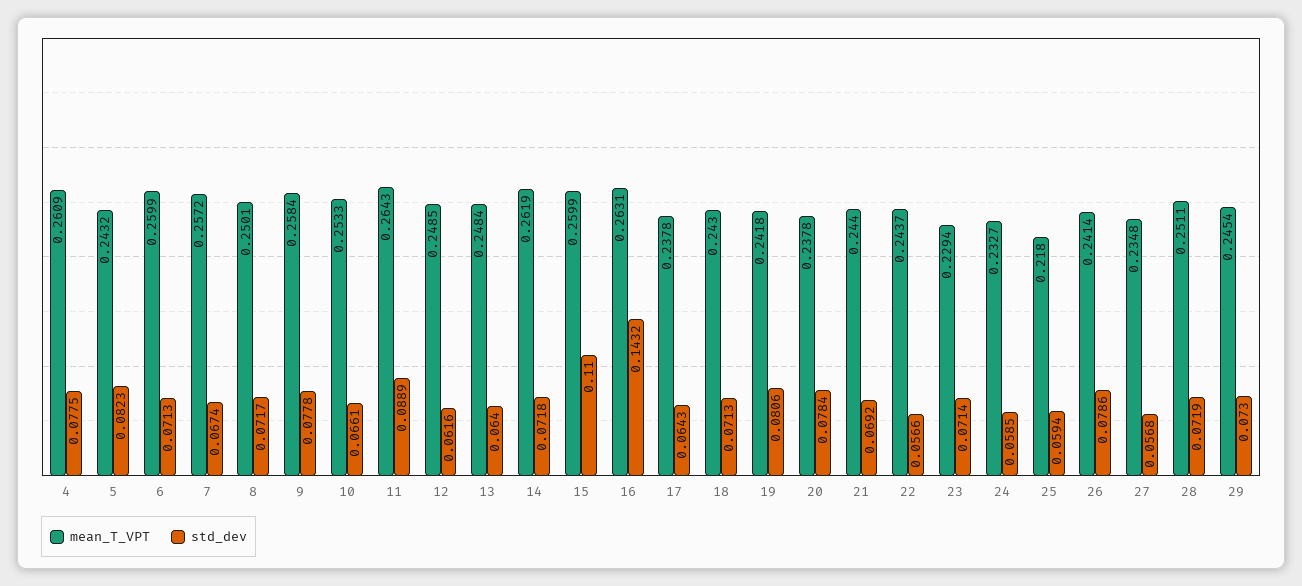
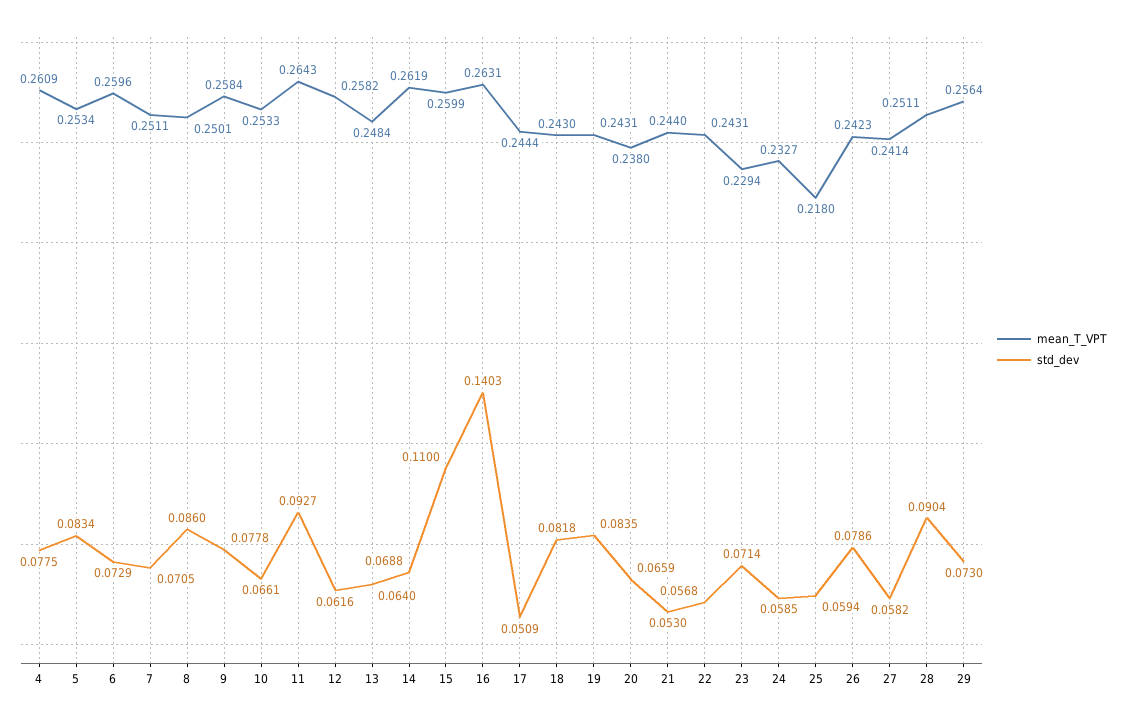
  {
    "mean_T_VPT": {
      "4": 0.2609,
-     "5": 0.2432,
+     "5": 0.2534,
-     "6": 0.2599,
+     "6": 0.2596,
-     "7": 0.2572,
+     "7": 0.2511,
      "8": 0.2501,
      "9": 0.2584,
      "10": 0.2533,
      "11": 0.2643,
-     "12": 0.2485,
+     "12": 0.2582,
      "13": 0.2484,
      "14": 0.2619,
      "15": 0.2599,
      "16": 0.2631,
-     "17": 0.2378,
+     "17": 0.2444,
      "18": 0.243,
-     "19": 0.2418,
+     "19": 0.2431,
-     "20": 0.2378,
+     "20": 0.238,
      "21": 0.244,
-     "22": 0.2437,
+     "22": 0.2431,
      "23": 0.2294,
      "24": 0.2327,
      "25": 0.218,
-     "26": 0.2414,
+     "26": 0.2423,
-     "27": 0.2348,
+     "27": 0.2414,
      "28": 0.2511,
-     "29": 0.2454
+     "29": 0.2564
    },
    "std_dev": {
      "4": 0.0775,
-     "5": 0.0823,
+     "5": 0.0834,
-     "6": 0.0713,
+     "6": 0.0729,
-     "7": 0.0674,
+     "7": 0.0705,
-     "8": 0.0717,
+     "8": 0.086,
      "9": 0.0778,
      "10": 0.0661,
-     "11": 0.0889,
+     "11": 0.0927,
      "12": 0.0616,
      "13": 0.064,
-     "14": 0.0718,
+     "14": 0.0688,
      "15": 0.11,
-     "16": 0.1432,
+     "16": 0.1403,
-     "17": 0.0643,
+     "17": 0.0509,
-     "18": 0.0713,
+     "18": 0.0818,
-     "19": 0.0806,
+     "19": 0.0835,
-     "20": 0.0784,
+     "20": 0.0659,
-     "21": 0.0692,
+     "21": 0.053,
-     "22": 0.0566,
+     "22": 0.0568,
      "23": 0.0714,
      "24": 0.0585,
      "25": 0.0594,
      "26": 0.0786,
-     "27": 0.0568,
+     "27": 0.0582,
-     "28": 0.0719,
+     "28": 0.0904,
      "29": 0.073
    }
  }

